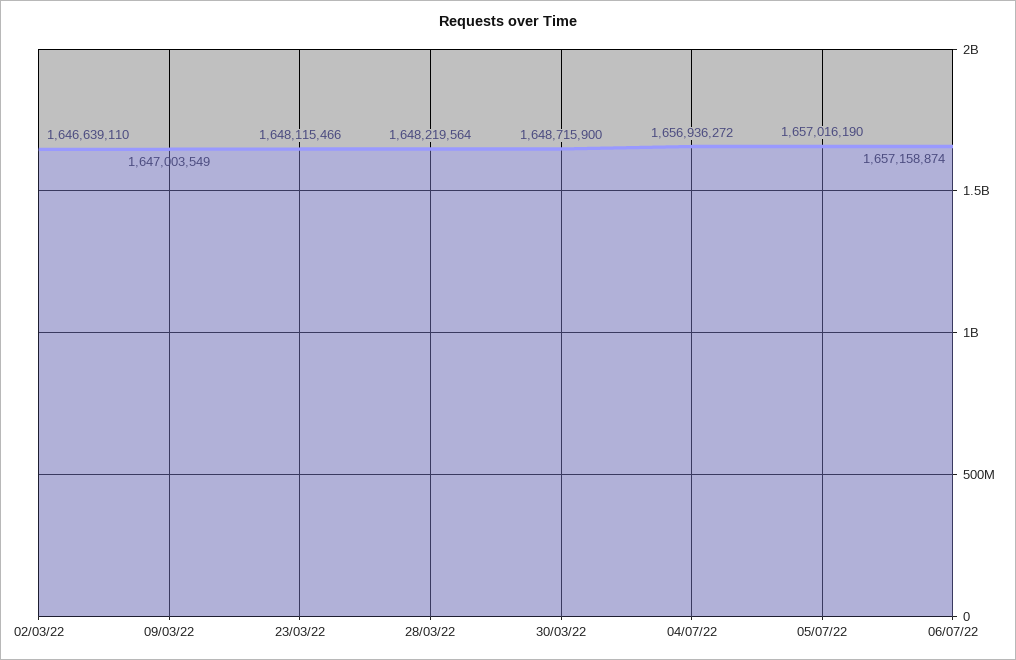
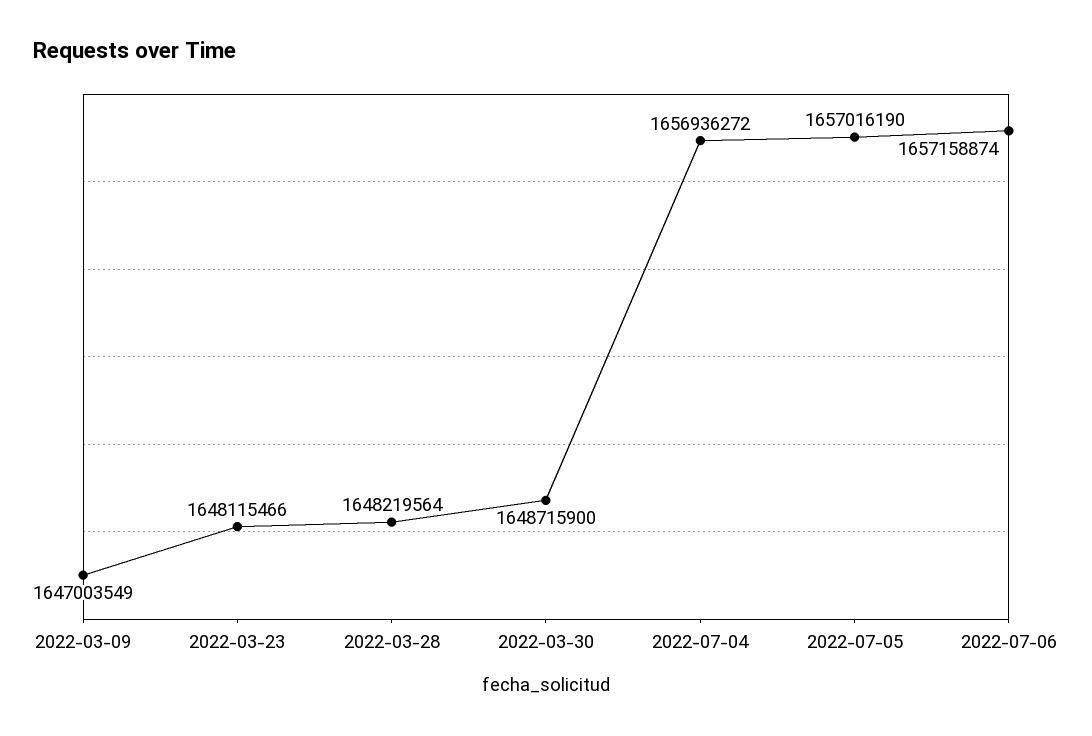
  {
-   "02/03/22": 1646639110,
    "09/03/22": 1647003549,
    "23/03/22": 1648115466,
    "28/03/22": 1648219564,
    "30/03/22": 1648715900,
    "04/07/22": 1656936272,
    "05/07/22": 1657016190,
    "06/07/22": 1657158874
  }

